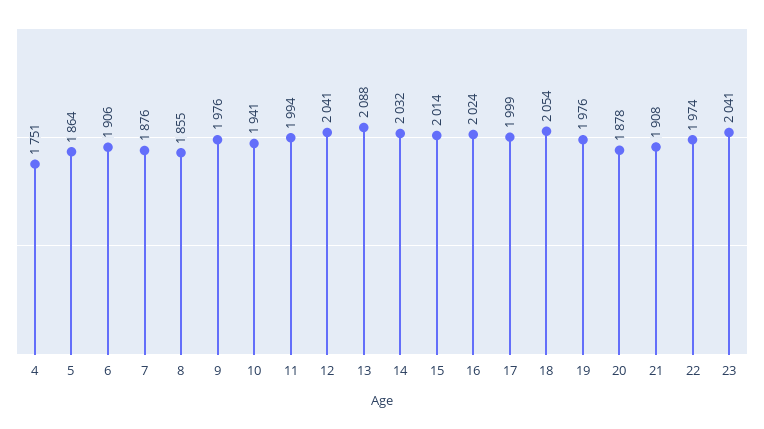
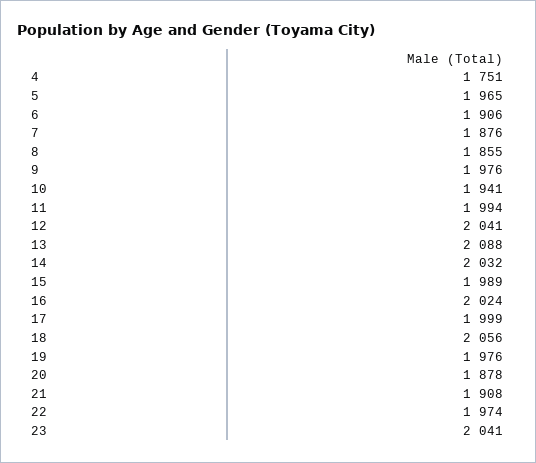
  {
    "4": 1751,
-   "5": 1864,
+   "5": 1965,
    "6": 1906,
    "7": 1876,
    "8": 1855,
    "9": 1976,
    "10": 1941,
    "11": 1994,
    "12": 2041,
    "13": 2088,
    "14": 2032,
-   "15": 2014,
+   "15": 1989,
    "16": 2024,
    "17": 1999,
-   "18": 2054,
+   "18": 2056,
    "19": 1976,
    "20": 1878,
    "21": 1908,
    "22": 1974,
    "23": 2041
  }

